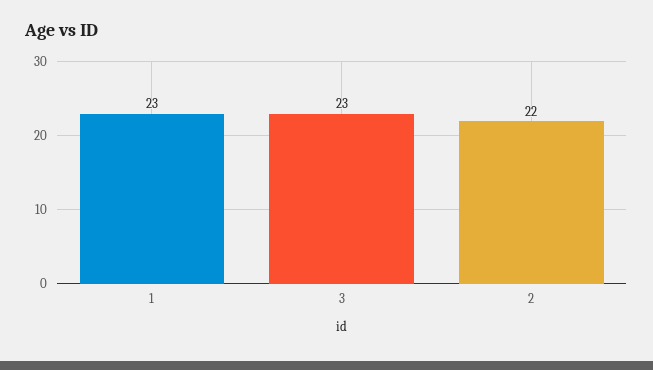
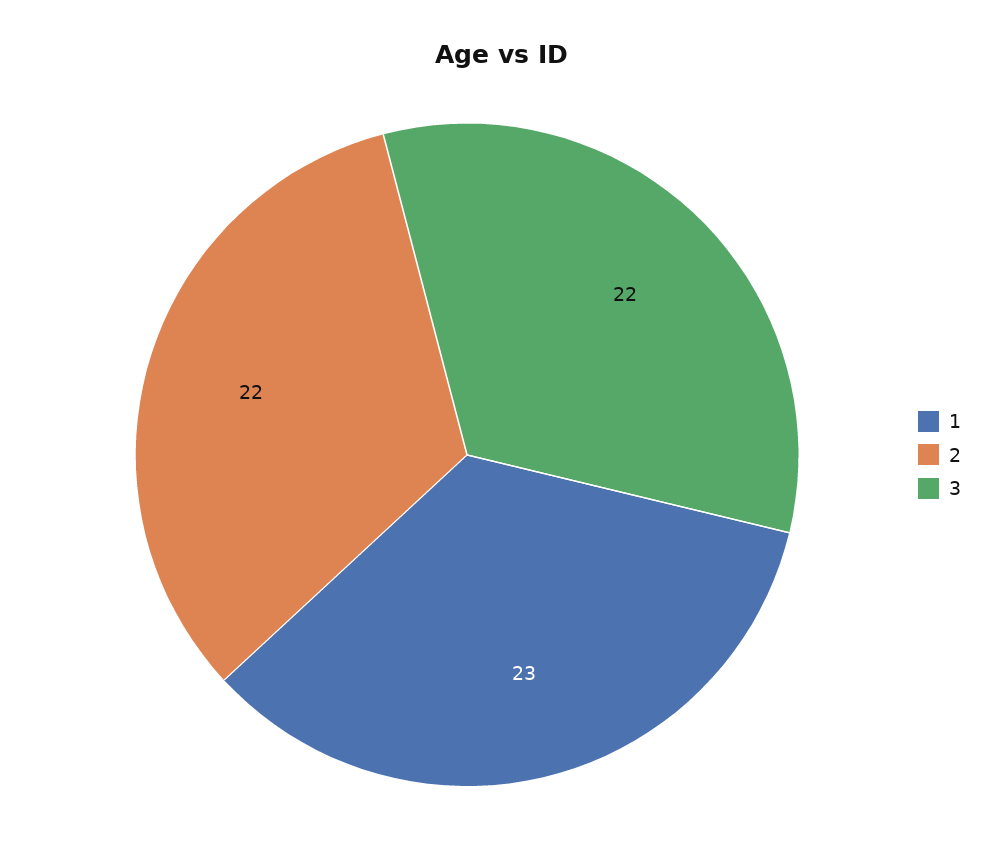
  {
    "1": 23,
-   "3": 23,
+   "3": 22,
    "2": 22
  }

